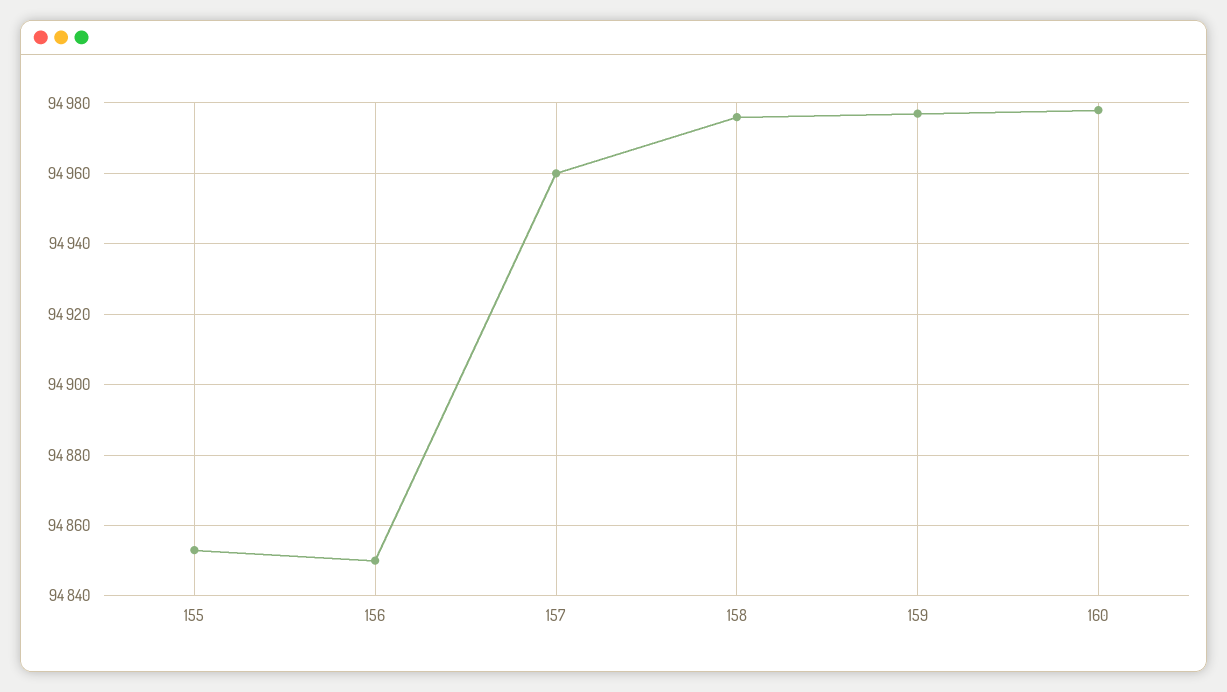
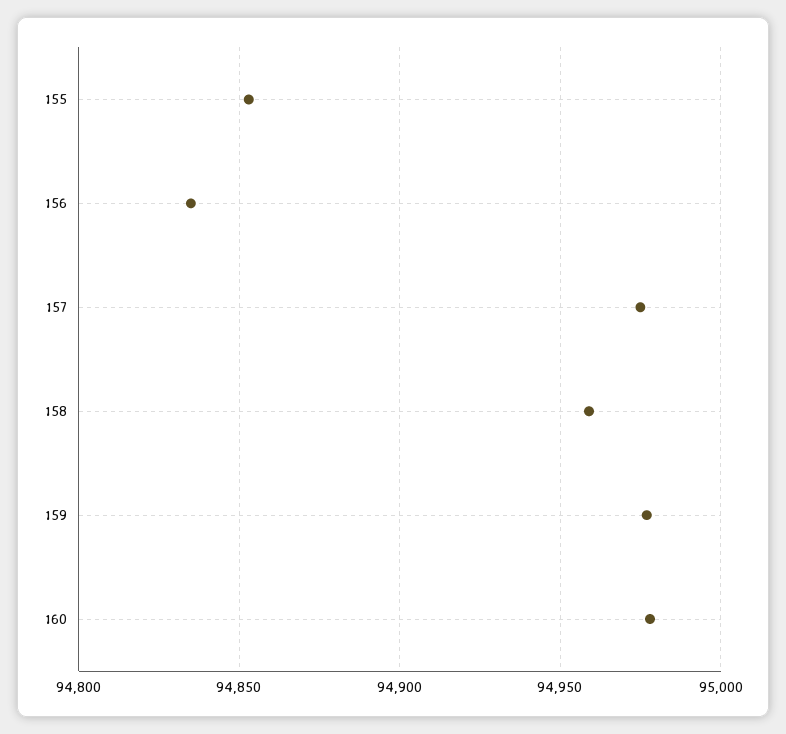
  {
    "155": 94855,
-   "156": 94850,
+   "156": 94835,
-   "157": 94960,
+   "157": 94975,
-   "158": 94975,
+   "158": 94960,
    "159": 94975,
    "160": 94980
  }

